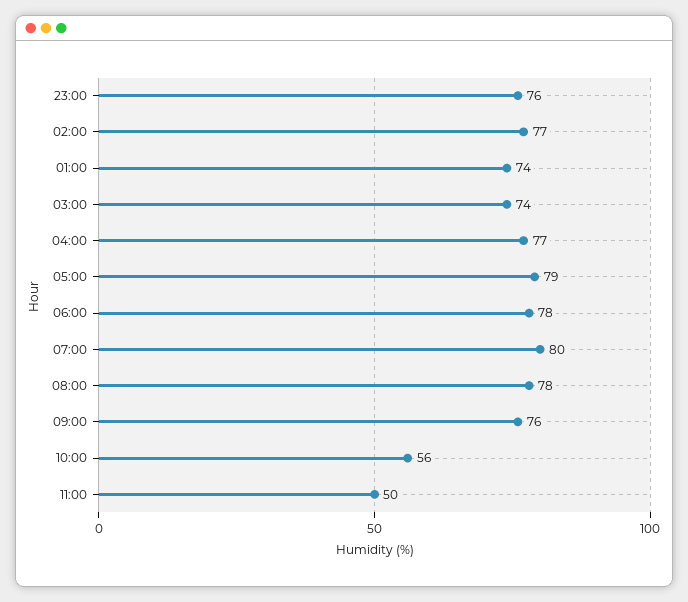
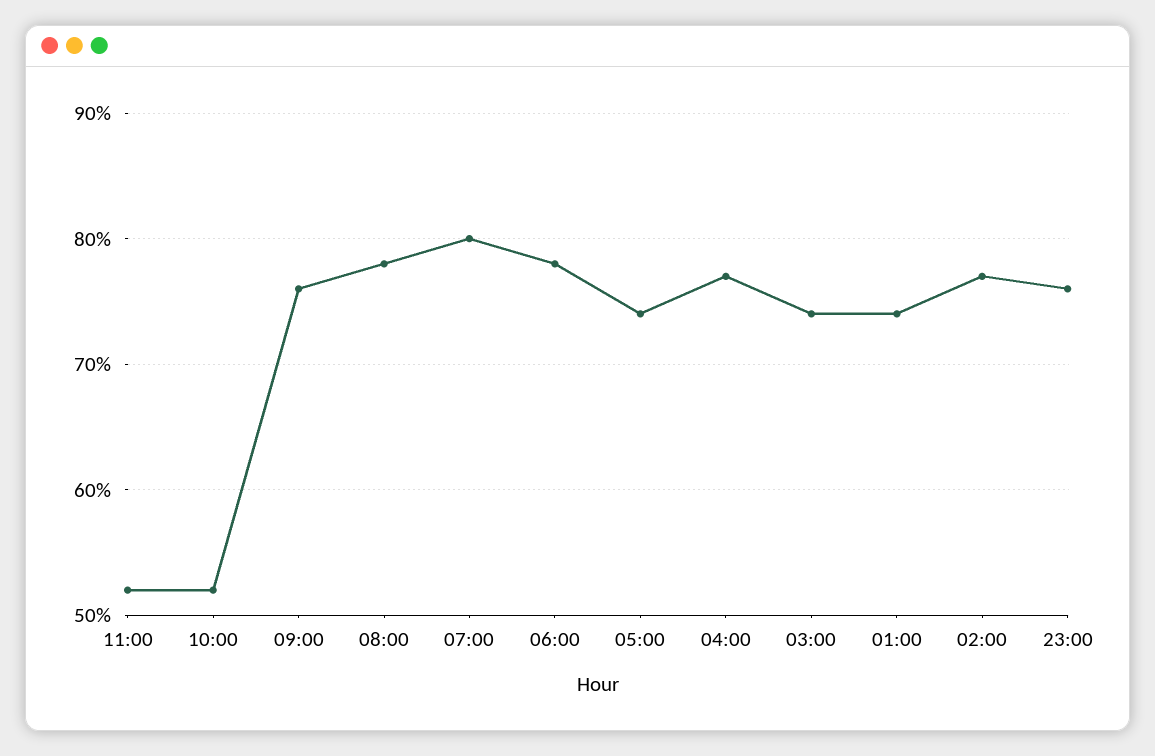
  {
    "23:00": 76,
    "02:00": 77,
    "01:00": 74,
    "03:00": 74,
    "04:00": 77,
-   "05:00": 79,
+   "05:00": 74,
    "06:00": 78,
    "07:00": 80,
    "08:00": 78,
    "09:00": 76,
-   "10:00": 56,
+   "10:00": 52,
-   "11:00": 50
+   "11:00": 52
  }

